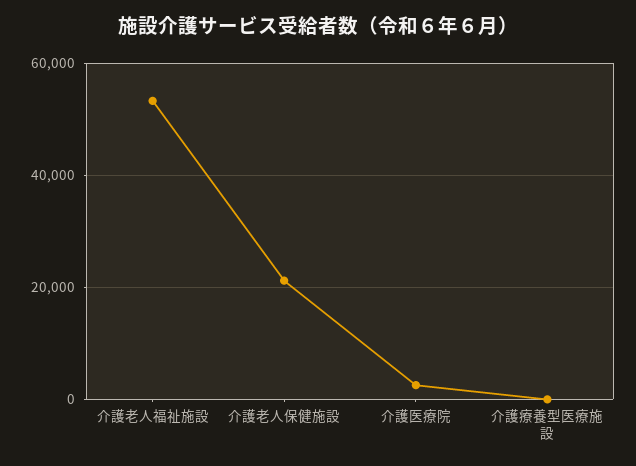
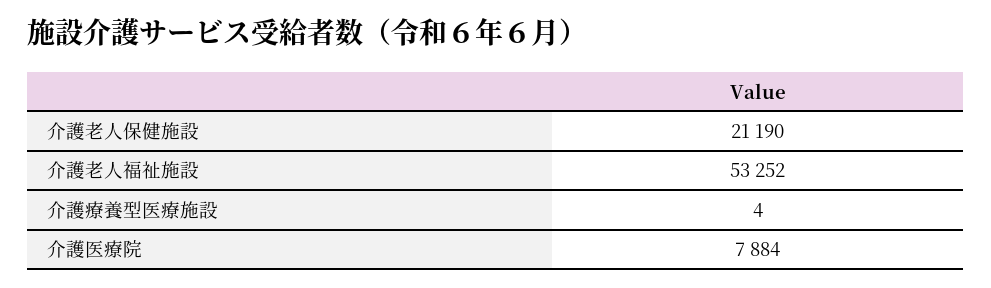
  {
    "介護老人福祉施設": 53252,
    "介護老人保健施設": 21190,
-   "介護医療院": 2000,
+   "介護医療院": 7884,
    "介護療養型医療施設": 4
  }

